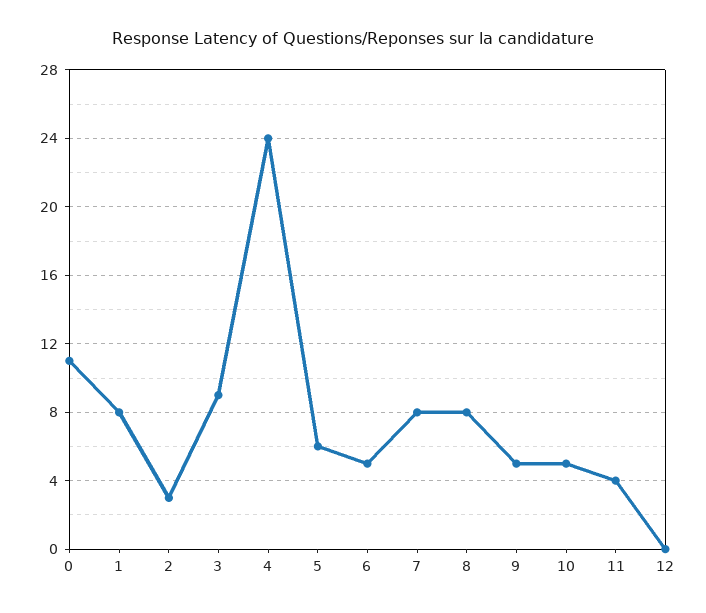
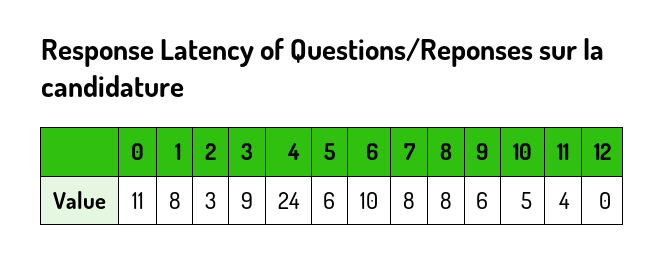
  {
    "0": 11,
    "1": 8,
    "2": 3,
    "3": 9,
    "4": 24,
    "5": 6,
-   "6": 5,
+   "6": 10,
    "7": 8,
    "8": 8,
-   "9": 5,
+   "9": 6,
    "10": 5,
    "11": 4,
    "12": 0
  }

